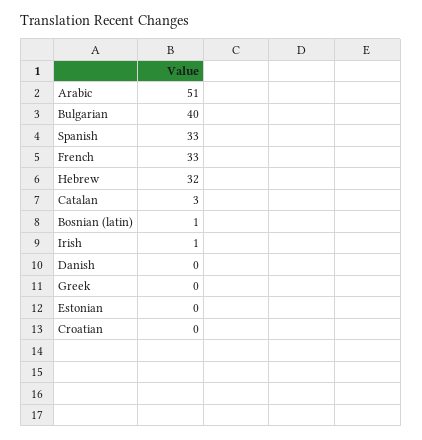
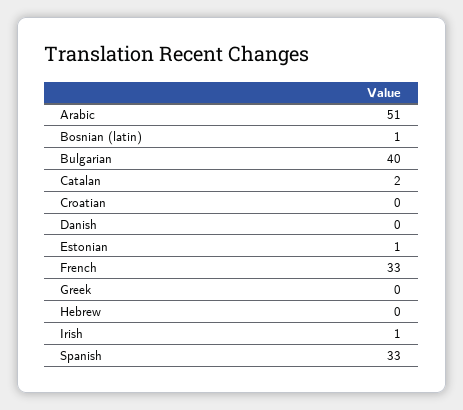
  {
    "Arabic": 51,
    "Bulgarian": 40,
    "Spanish": 33,
    "French": 33,
-   "Hebrew": 32,
+   "Hebrew": 0,
-   "Catalan": 3,
+   "Catalan": 2,
    "Bosnian (latin)": 1,
    "Irish": 1,
    "Danish": 0,
    "Greek": 0,
-   "Estonian": 0,
+   "Estonian": 1,
    "Croatian": 0
  }

